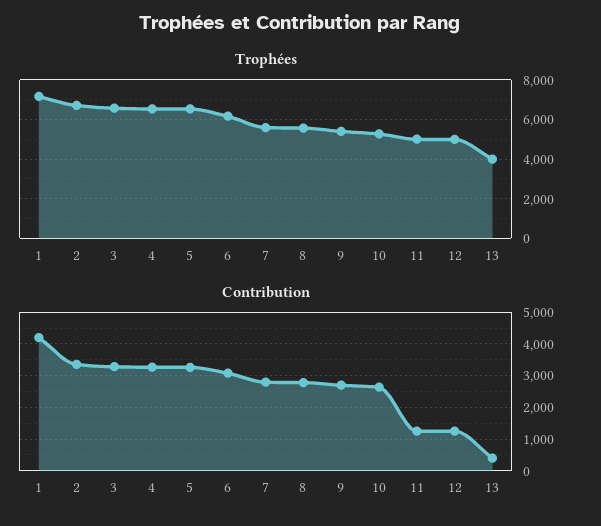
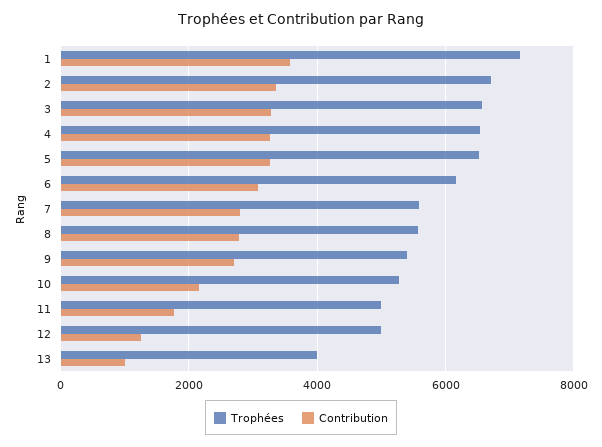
  {
    "Trophées": {
      "1": 7200,
      "2": 6800,
      "3": 6600,
      "4": 6600,
      "5": 6600,
      "6": 6200,
      "7": 5600,
      "8": 5600,
      "9": 5400,
      "10": 5200,
      "11": 5000,
      "12": 5000,
      "13": 4000
    },
    "Contribution": {
-     "1": 4200,
+     "1": 3600,
      "2": 3400,
      "3": 3200,
      "4": 3200,
      "5": 3200,
      "6": 3000,
      "7": 2800,
      "8": 2800,
      "9": 2800,
-     "10": 2600,
+     "10": 2200,
-     "11": 1200,
+     "11": 1800,
      "12": 1200,
-     "13": 400
+     "13": 1000
    }
  }

